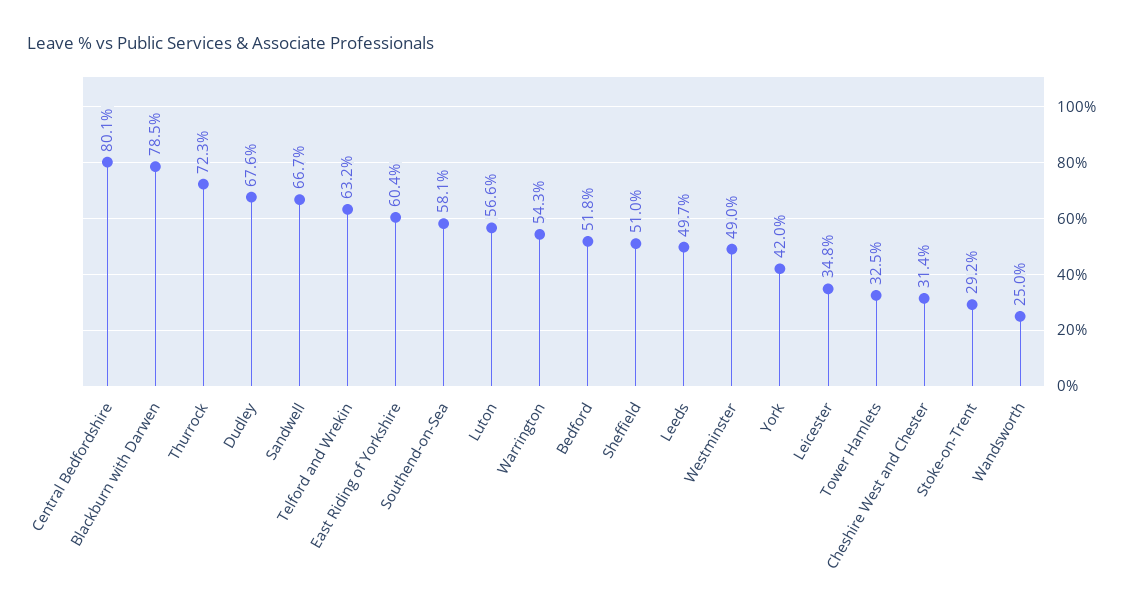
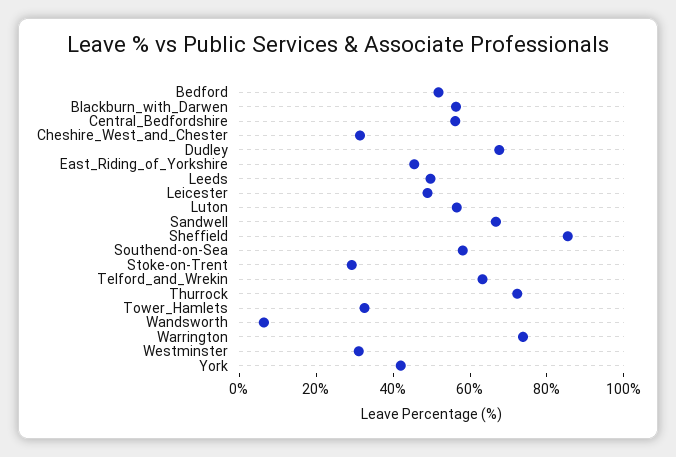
  {
-   "Central Bedfordshire": 80.1,
+   "Central Bedfordshire": 55,
-   "Blackburn with Darwen": 78.5,
+   "Blackburn with Darwen": 55,
    "Thurrock": 72.3,
    "Dudley": 67.6,
    "Sandwell": 66.7,
    "Telford and Wrekin": 63.2,
-   "East Riding of Yorkshire": 60.4,
+   "East Riding of Yorkshire": 45,
    "Southend-on-Sea": 58.1,
    "Luton": 56.6,
-   "Warrington": 54.3,
+   "Warrington": 75,
    "Bedford": 51.8,
-   "Sheffield": 51,
+   "Sheffield": 85,
    "Leeds": 49.7,
-   "Westminster": 49,
+   "Westminster": 30,
    "York": 42,
-   "Leicester": 34.8,
+   "Leicester": 50,
    "Tower Hamlets": 32.5,
    "Cheshire West and Chester": 31.4,
    "Stoke-on-Trent": 29.2,
-   "Wandsworth": 25
+   "Wandsworth": 5
  }

